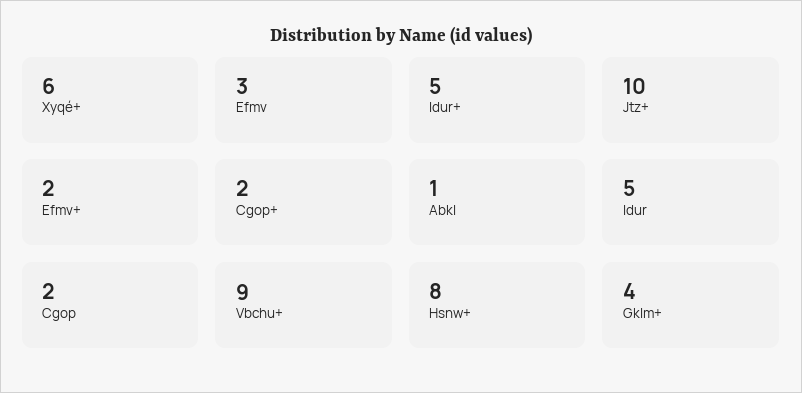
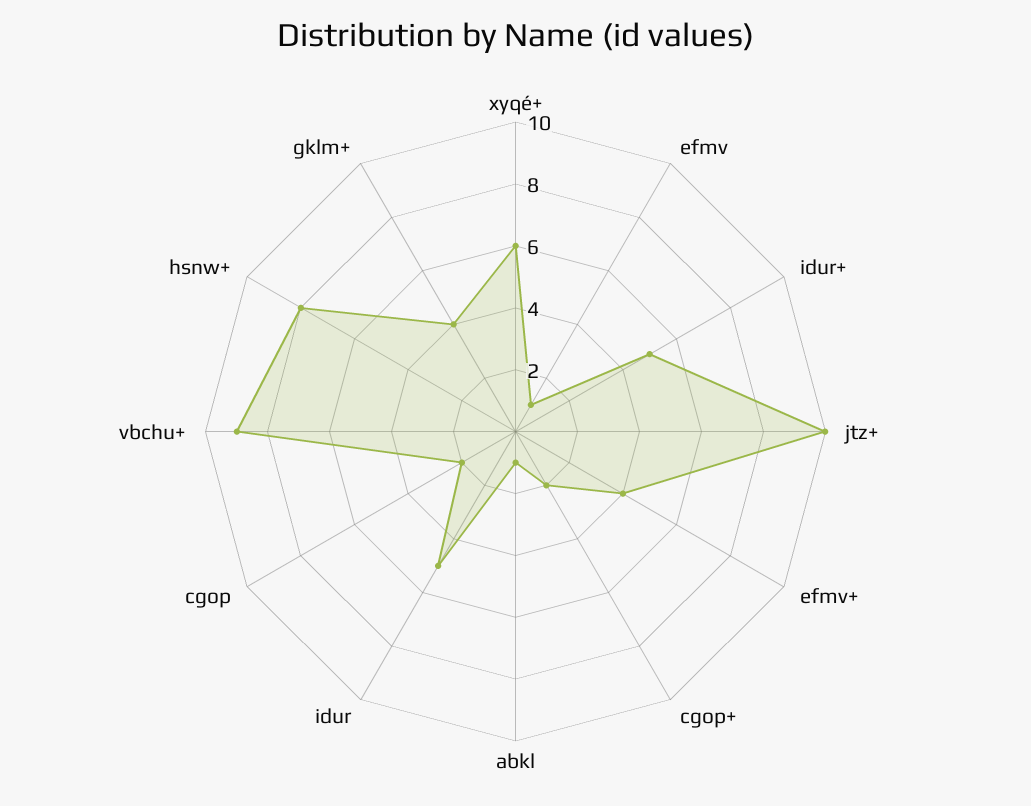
  {
    "Xyqé+": 6,
-   "Efmv": 3,
+   "Efmv": 1,
    "Idur+": 5,
    "Jtz+": 10,
-   "Efmv+": 2,
+   "Efmv+": 4,
    "Cgop+": 2,
    "Abkl": 1,
    "Idur": 5,
    "Cgop": 2,
    "Vbchu+": 9,
    "Hsnw+": 8,
    "Gklm+": 4
  }

